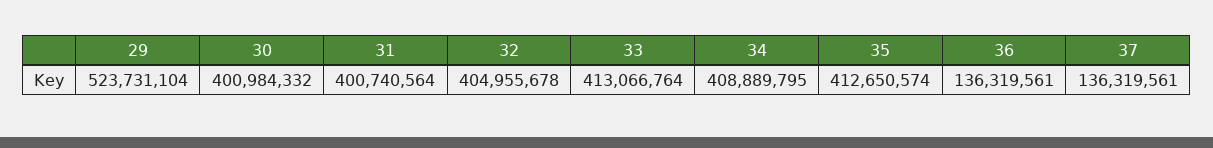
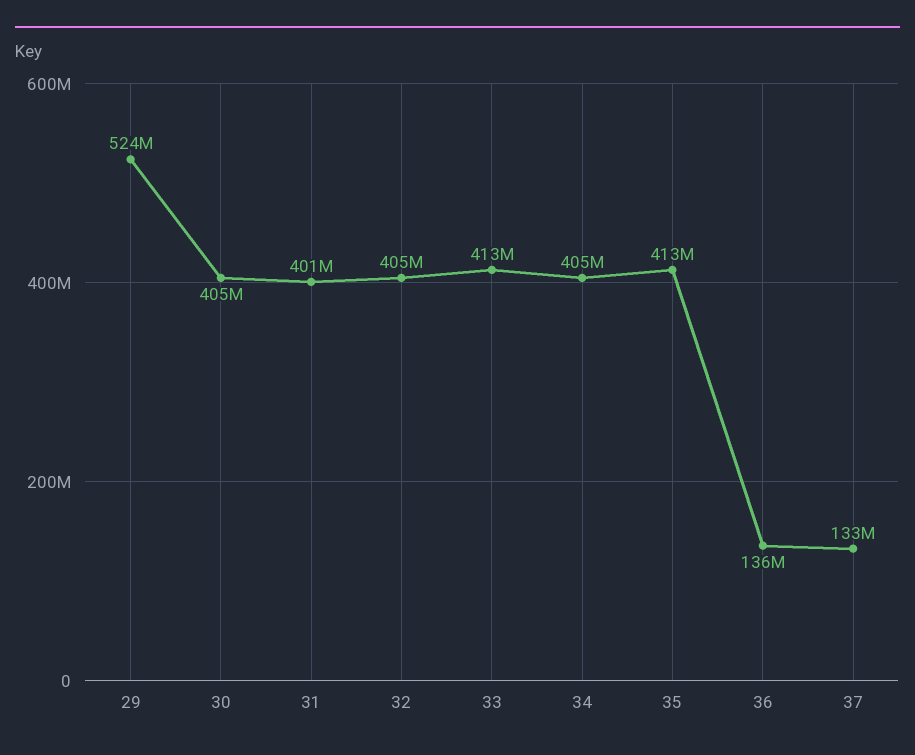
  {
    "29": 523731104,
-   "30": 400984332,
+   "30": 405000000,
    "31": 400740564,
    "32": 404955678,
    "33": 413066764,
-   "34": 408889795,
+   "34": 405000000,
    "35": 412650574,
    "36": 136319561,
-   "37": 136319561
+   "37": 133000000
  }

